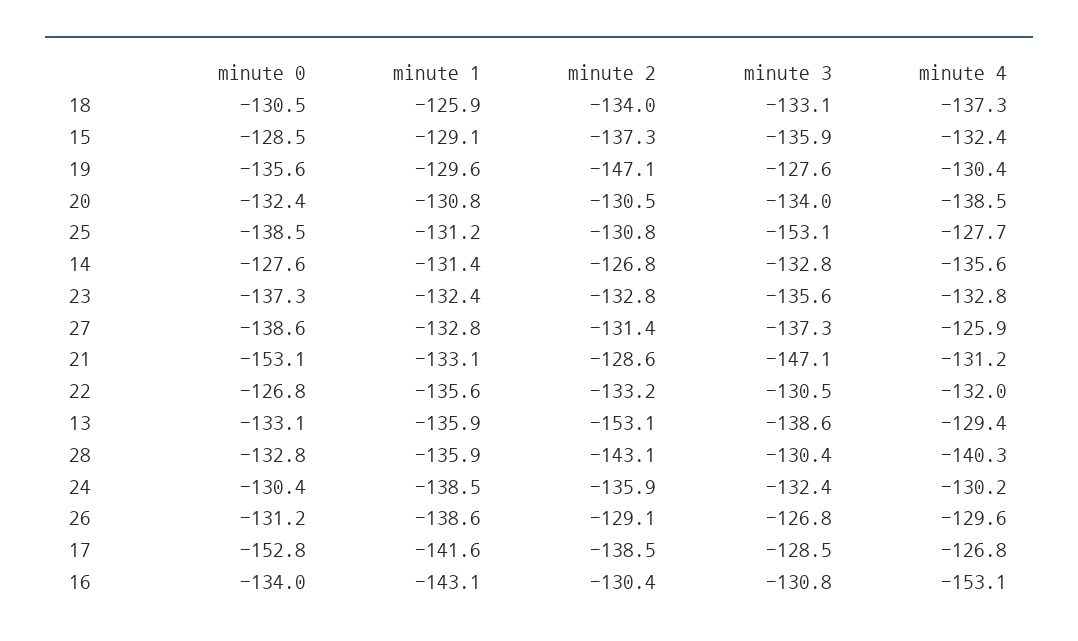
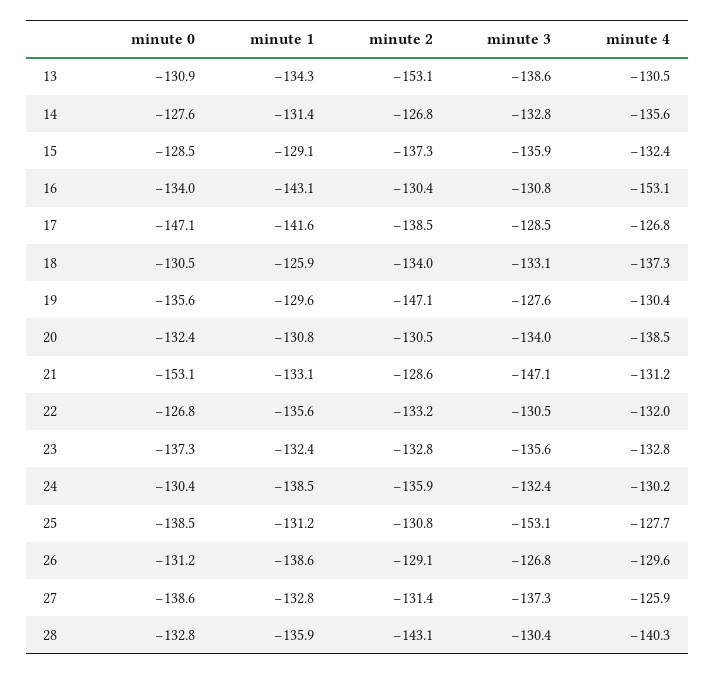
  {
    "minute 0": {
      "18": -130.5,
      "15": -128.5,
      "19": -135.6,
      "20": -132.4,
      "25": -138.5,
      "14": -127.6,
      "23": -137.3,
      "27": -138.6,
      "21": -153.1,
      "22": -126.8,
-     "13": -133.1,
+     "13": -130.9,
      "28": -132.8,
      "24": -130.4,
      "26": -131.2,
-     "17": -152.8,
+     "17": -147.1,
      "16": -134
    },
    "minute 1": {
      "18": -125.9,
      "15": -129.1,
      "19": -129.6,
      "20": -130.8,
      "25": -131.2,
      "14": -131.4,
      "23": -132.4,
      "27": -132.8,
      "21": -133.1,
      "22": -135.6,
-     "13": -135.9,
+     "13": -134.3,
      "28": -135.9,
      "24": -138.5,
      "26": -138.6,
      "17": -141.6,
      "16": -143.1
    },
    "minute 2": {
      "18": -134,
      "15": -137.3,
      "19": -147.1,
      "20": -130.5,
      "25": -130.8,
      "14": -126.8,
      "23": -132.8,
      "27": -131.4,
      "21": -128.6,
      "22": -133.2,
      "13": -153.1,
      "28": -143.1,
      "24": -135.9,
      "26": -129.1,
      "17": -138.5,
      "16": -130.4
    },
    "minute 3": {
      "18": -133.1,
      "15": -135.9,
      "19": -127.6,
      "20": -134,
      "25": -153.1,
      "14": -132.8,
      "23": -135.6,
      "27": -137.3,
      "21": -147.1,
      "22": -130.5,
      "13": -138.6,
      "28": -130.4,
      "24": -132.4,
      "26": -126.8,
      "17": -128.5,
      "16": -130.8
    },
    "minute 4": {
      "18": -137.3,
      "15": -132.4,
      "19": -130.4,
      "20": -138.5,
      "25": -127.7,
      "14": -135.6,
      "23": -132.8,
      "27": -125.9,
      "21": -131.2,
      "22": -132,
-     "13": -129.4,
+     "13": -130.5,
      "28": -140.3,
      "24": -130.2,
      "26": -129.6,
      "17": -126.8,
      "16": -153.1
    }
  }

